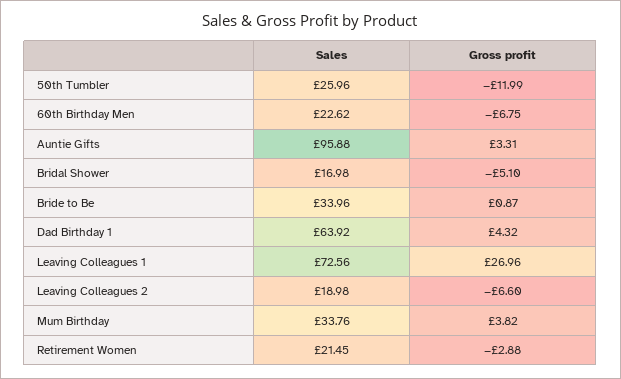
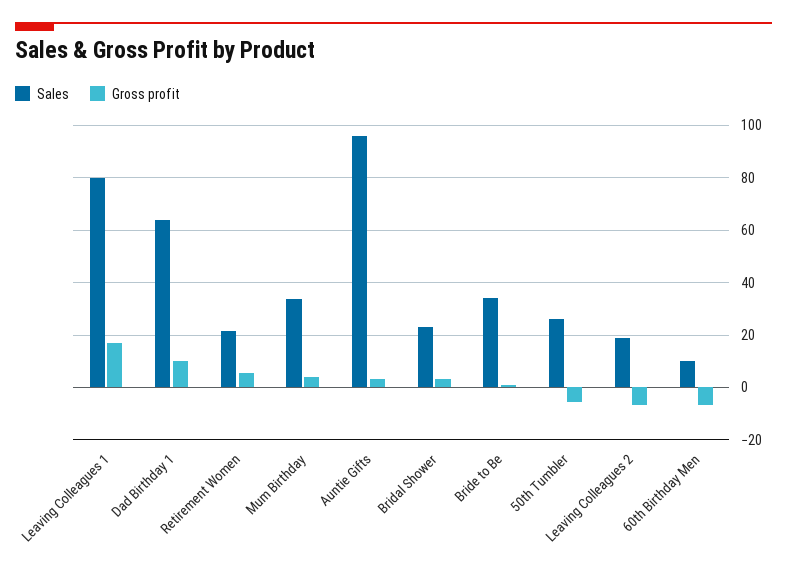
  {
    "Sales": {
      "50th Tumbler": 25.96,
-     "60th Birthday Men": 22.62,
+     "60th Birthday Men": 10,
      "Auntie Gifts": 95.88,
-     "Bridal Shower": 16.98,
+     "Bridal Shower": 22.5,
      "Bride to Be": 33.96,
      "Dad Birthday 1": 63.92,
-     "Leaving Colleagues 1": 72.56,
+     "Leaving Colleagues 1": 80,
      "Leaving Colleagues 2": 18.98,
      "Mum Birthday": 33.76,
      "Retirement Women": 21.45
    },
    "Gross profit": {
-     "50th Tumbler": -11.99,
+     "50th Tumbler": -5,
      "60th Birthday Men": -6.75,
      "Auntie Gifts": 3.31,
-     "Bridal Shower": -5.1,
+     "Bridal Shower": 2.5,
      "Bride to Be": 0.87,
-     "Dad Birthday 1": 4.32,
+     "Dad Birthday 1": 10,
-     "Leaving Colleagues 1": 26.96,
+     "Leaving Colleagues 1": 17.5,
      "Leaving Colleagues 2": -6.6,
      "Mum Birthday": 3.82,
-     "Retirement Women": -2.88
+     "Retirement Women": 5
    }
  }

